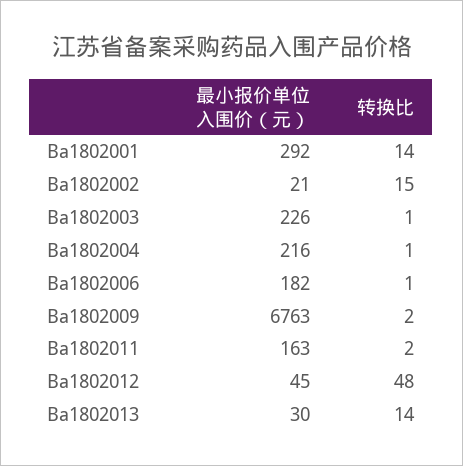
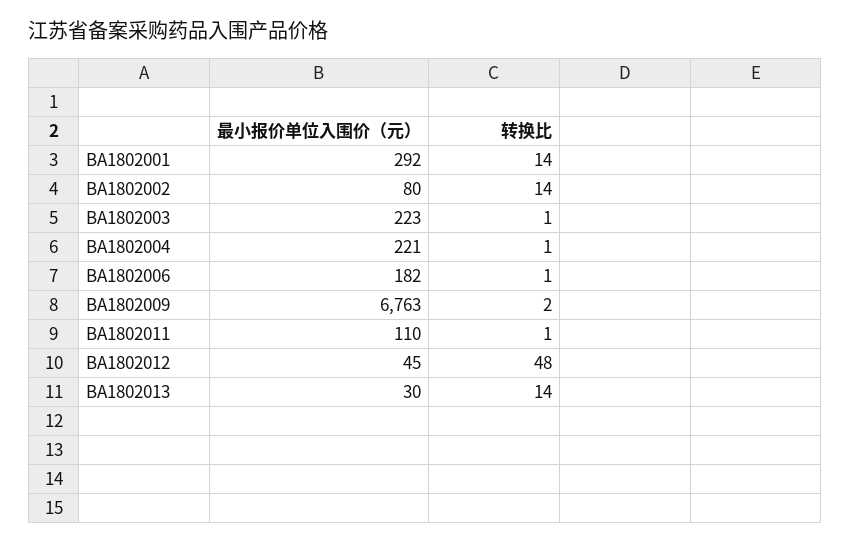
  {
    "最小报价单位入围价（元）": {
      "Ba1802001": 292,
-     "Ba1802002": 21,
+     "Ba1802002": 80,
-     "Ba1802003": 226,
+     "Ba1802003": 223,
-     "Ba1802004": 216,
+     "Ba1802004": 221,
      "Ba1802006": 182,
      "Ba1802009": 6763,
-     "Ba1802011": 163,
+     "Ba1802011": 110,
      "Ba1802012": 45,
      "Ba1802013": 30
    },
    "转换比": {
      "Ba1802001": 14,
-     "Ba1802002": 15,
+     "Ba1802002": 14,
      "Ba1802003": 1,
      "Ba1802004": 1,
      "Ba1802006": 1,
      "Ba1802009": 2,
-     "Ba1802011": 2,
+     "Ba1802011": 1,
      "Ba1802012": 48,
      "Ba1802013": 14
    }
  }

